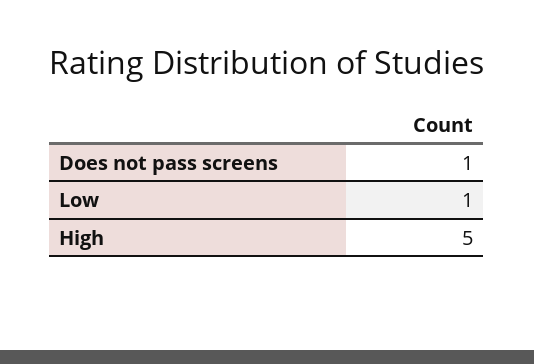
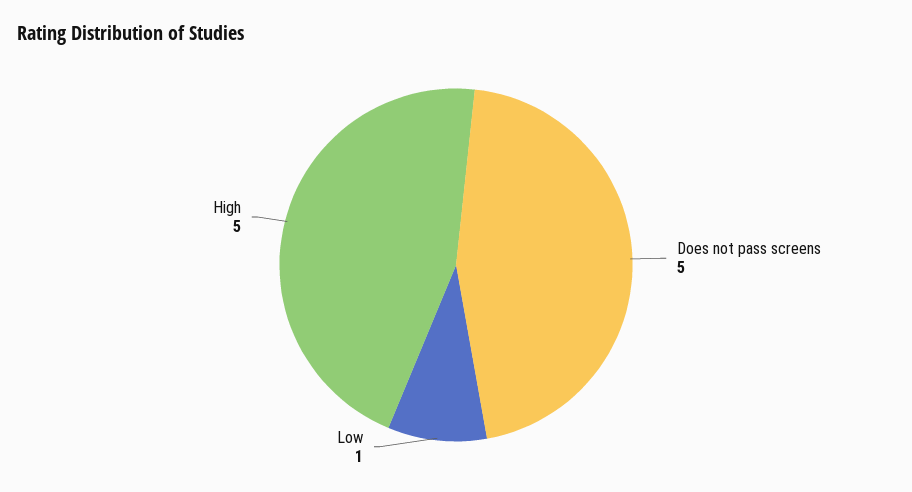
  {
-   "Does not pass screens": 1,
+   "Does not pass screens": 5,
    "Low": 1,
    "High": 5
  }

